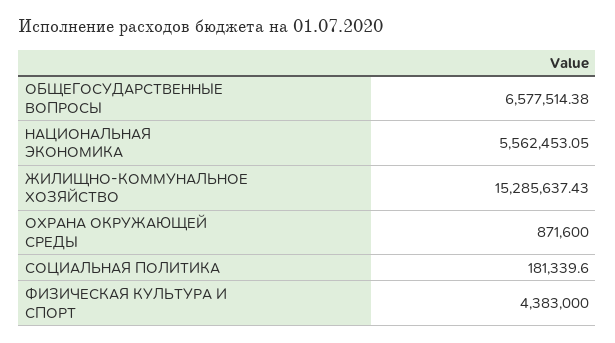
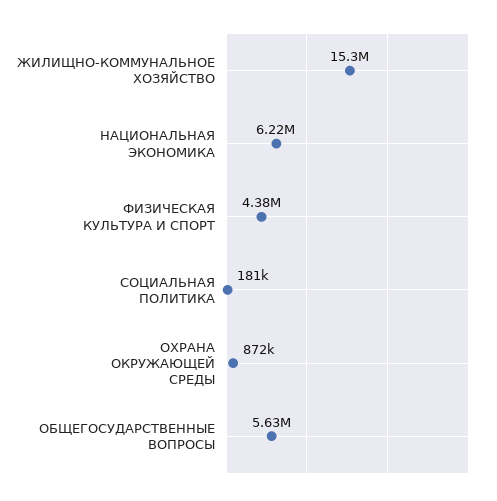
  {
-   "ОБЩЕГОСУДАРСТВЕННЫЕ ВОПРОСЫ": 6577514.38,
+   "ОБЩЕГОСУДАРСТВЕННЫЕ ВОПРОСЫ": 5630000,
-   "НАЦИОНАЛЬНАЯ ЭКОНОМИКА": 5562453.05,
+   "НАЦИОНАЛЬНАЯ ЭКОНОМИКА": 6220000,
    "ЖИЛИЩНО-КОММУНАЛЬНОЕ ХОЗЯЙСТВО": 15285637.43,
    "ОХРАНА ОКРУЖАЮЩЕЙ СРЕДЫ": 871600,
    "СОЦИАЛЬНАЯ ПОЛИТИКА": 181339.6,
    "ФИЗИЧЕСКАЯ КУЛЬТУРА И СПОРТ": 4383000
  }

